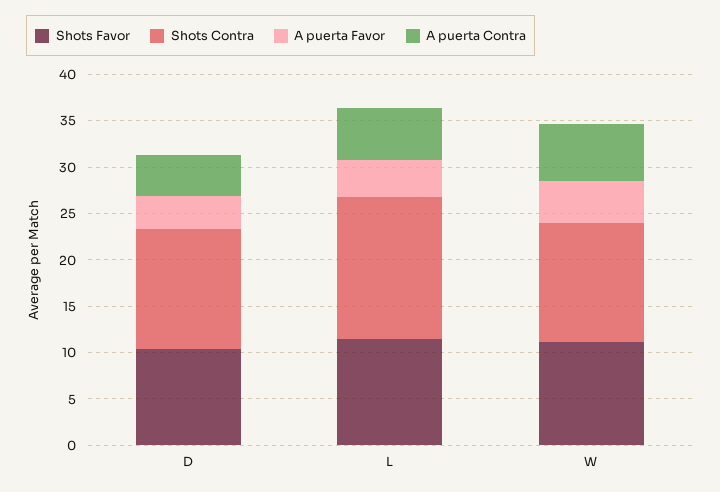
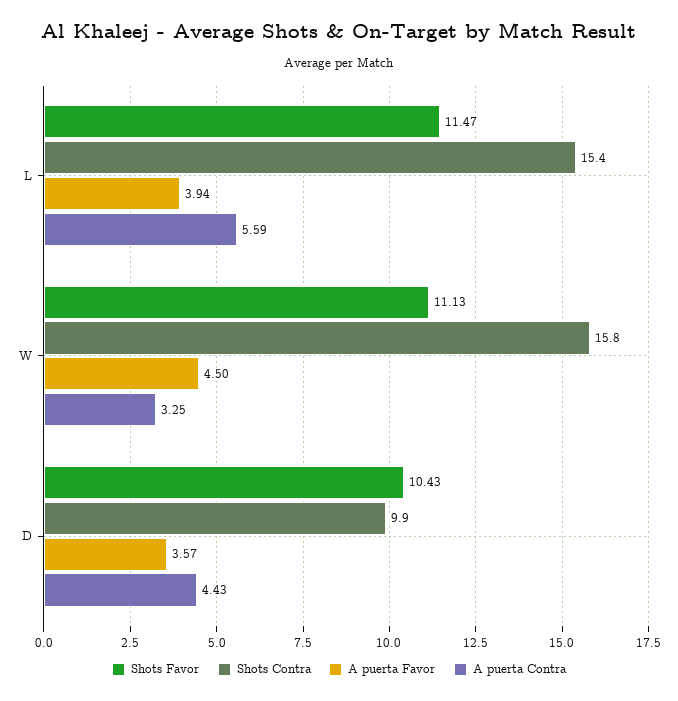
  {
    "Shots Favor": {
      "D": 10.43,
      "L": 11.47,
      "W": 11.13
    },
    "Shots Contra": {
-     "D": 13,
+     "D": 9.9,
      "L": 15.4,
-     "W": 13
+     "W": 15.8
    },
    "A puerta Favor": {
      "D": 3.57,
      "L": 3.94,
      "W": 4.5
    },
    "A puerta Contra": {
      "D": 4.43,
      "L": 5.59,
-     "W": 6
+     "W": 3.25
    }
  }

